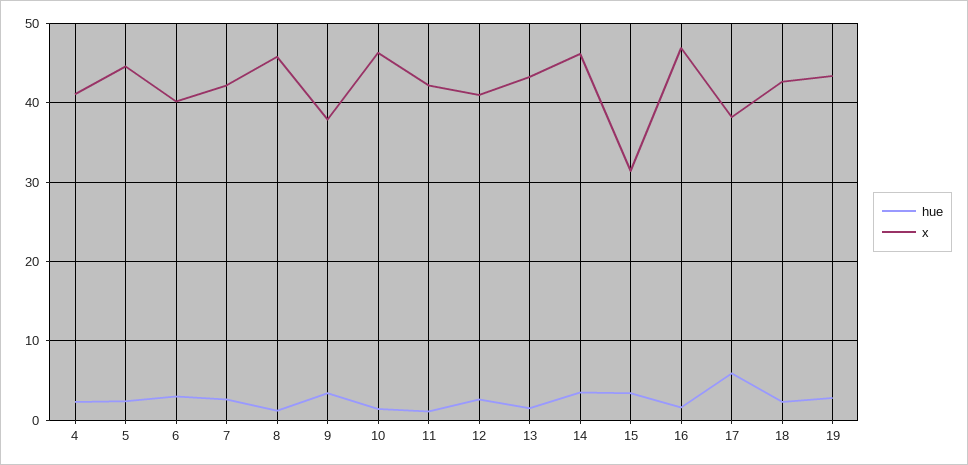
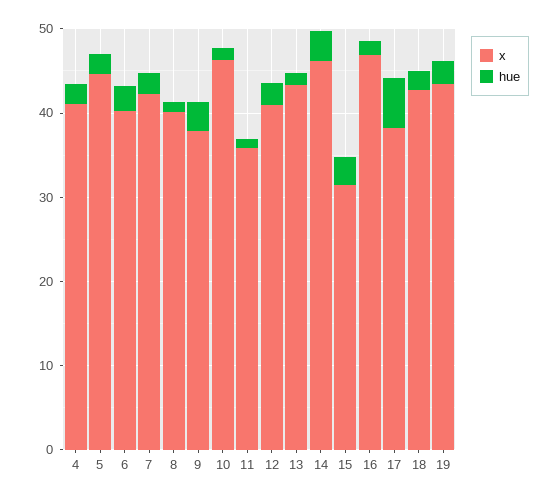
  {
    "hue": {
      "4": 2,
      "5": 2,
      "6": 3,
      "7": 3,
      "8": 1,
      "9": 3,
      "10": 1,
      "11": 1,
      "12": 3,
      "13": 2,
      "14": 4,
      "15": 3,
      "16": 2,
      "17": 6,
      "18": 2,
      "19": 3
    },
    "x": {
      "4": 41,
      "5": 45,
      "6": 40,
      "7": 42,
-     "8": 46,
+     "8": 40,
      "9": 38,
      "10": 46,
-     "11": 42,
+     "11": 36,
      "12": 41,
      "13": 43,
      "14": 46,
      "15": 31,
      "16": 47,
      "17": 38,
      "18": 43,
      "19": 43
    }
  }

